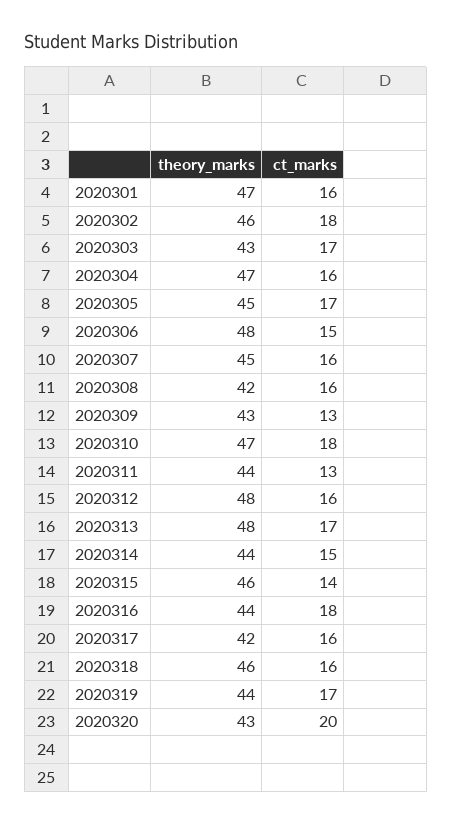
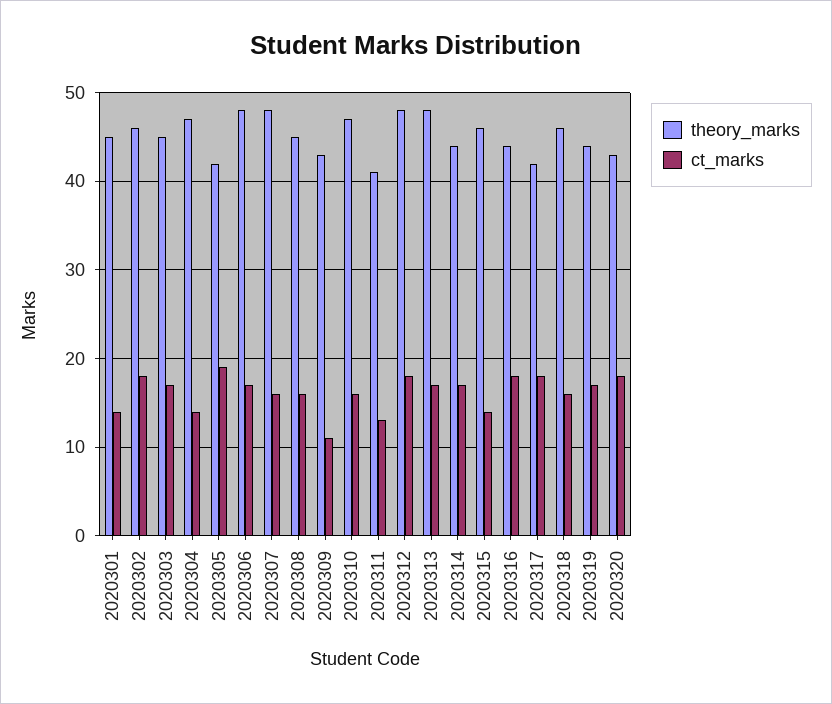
  {
    "theory_marks": {
-     "2020301": 47,
+     "2020301": 45,
      "2020302": 46,
-     "2020303": 43,
+     "2020303": 45,
      "2020304": 47,
-     "2020305": 45,
+     "2020305": 42,
      "2020306": 48,
-     "2020307": 45,
+     "2020307": 48,
-     "2020308": 42,
+     "2020308": 45,
      "2020309": 43,
      "2020310": 47,
-     "2020311": 44,
+     "2020311": 41,
      "2020312": 48,
      "2020313": 48,
      "2020314": 44,
      "2020315": 46,
      "2020316": 44,
      "2020317": 42,
      "2020318": 46,
      "2020319": 44,
      "2020320": 43
    },
    "ct_marks": {
-     "2020301": 16,
+     "2020301": 14,
      "2020302": 18,
      "2020303": 17,
-     "2020304": 16,
+     "2020304": 14,
-     "2020305": 17,
+     "2020305": 19,
-     "2020306": 15,
+     "2020306": 17,
      "2020307": 16,
      "2020308": 16,
-     "2020309": 13,
+     "2020309": 11,
-     "2020310": 18,
+     "2020310": 16,
      "2020311": 13,
-     "2020312": 16,
+     "2020312": 18,
      "2020313": 17,
-     "2020314": 15,
+     "2020314": 17,
      "2020315": 14,
      "2020316": 18,
-     "2020317": 16,
+     "2020317": 18,
      "2020318": 16,
      "2020319": 17,
-     "2020320": 20
+     "2020320": 18
    }
  }

